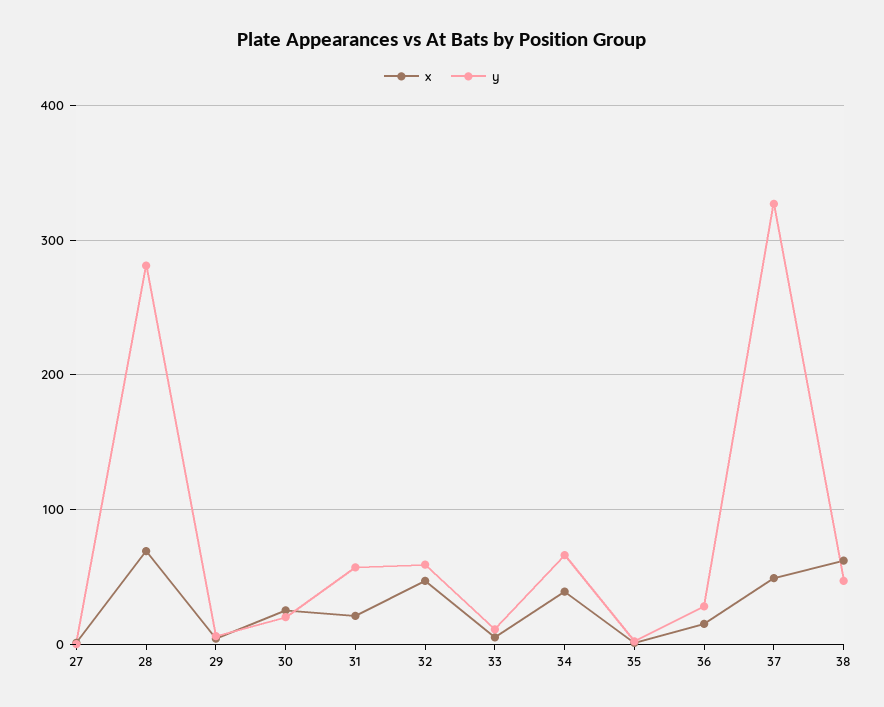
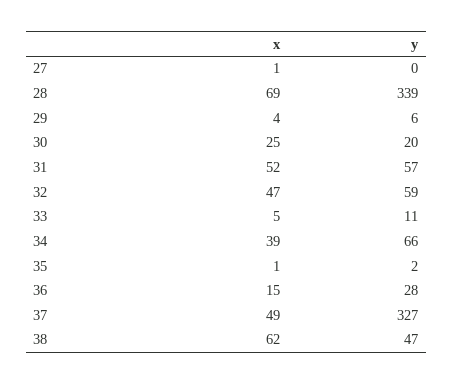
  {
    "x": {
      "27": 1,
      "28": 69,
      "29": 4,
      "30": 25,
-     "31": 20,
+     "31": 52,
      "32": 47,
      "33": 5,
      "34": 39,
      "35": 1,
      "36": 15,
      "37": 49,
      "38": 62
    },
    "y": {
      "27": 0,
-     "28": 280,
+     "28": 339,
      "29": 6,
      "30": 20,
      "31": 57,
      "32": 59,
      "33": 11,
      "34": 66,
      "35": 2,
      "36": 28,
      "37": 327,
      "38": 47
    }
  }

